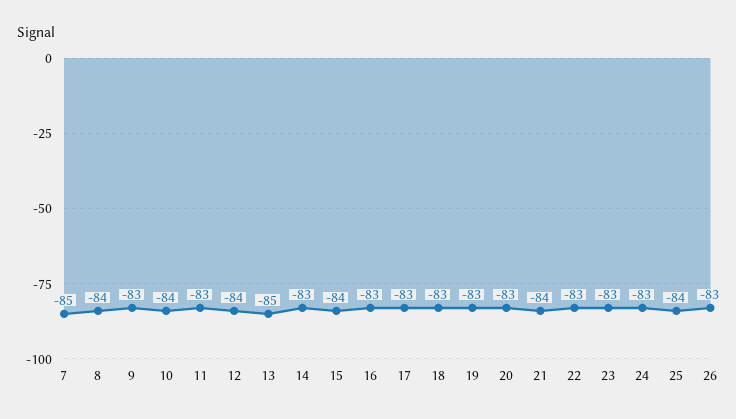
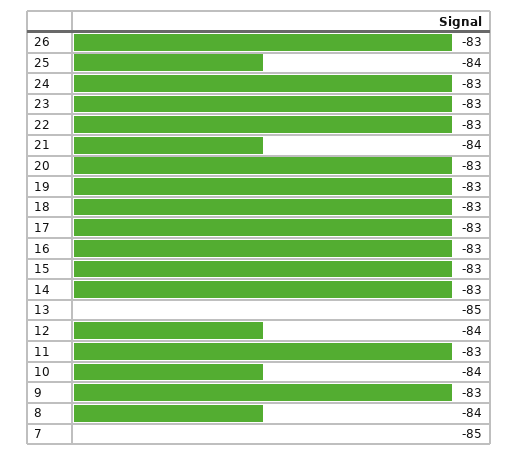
  {
    "7": -85,
    "8": -84,
    "9": -83,
    "10": -84,
    "11": -83,
    "12": -84,
    "13": -85,
    "14": -83,
-   "15": -84,
+   "15": -83,
    "16": -83,
    "17": -83,
    "18": -83,
    "19": -83,
    "20": -83,
    "21": -84,
    "22": -83,
    "23": -83,
    "24": -83,
    "25": -84,
    "26": -83
  }

